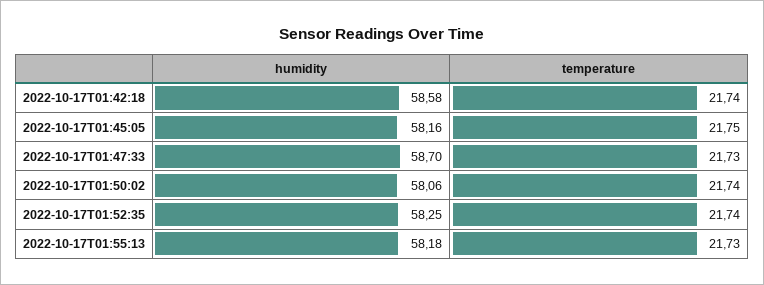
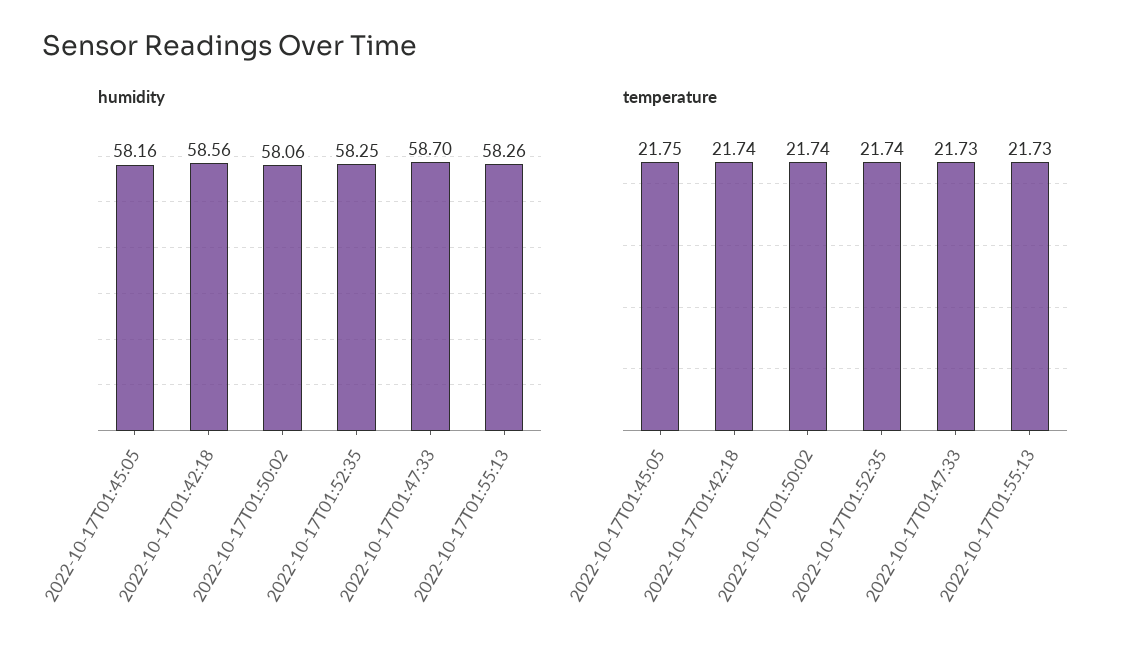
  {
    "humidity": {
-     "2022-10-17T01:42:18": 58.58,
+     "2022-10-17T01:42:18": 58.56,
      "2022-10-17T01:45:05": 58.16,
      "2022-10-17T01:47:33": 58.7,
      "2022-10-17T01:50:02": 58.06,
      "2022-10-17T01:52:35": 58.25,
-     "2022-10-17T01:55:13": 58.18
+     "2022-10-17T01:55:13": 58.26
    },
    "temperature": {
      "2022-10-17T01:42:18": 21.74,
      "2022-10-17T01:45:05": 21.75,
      "2022-10-17T01:47:33": 21.73,
      "2022-10-17T01:50:02": 21.74,
      "2022-10-17T01:52:35": 21.74,
      "2022-10-17T01:55:13": 21.73
    }
  }

